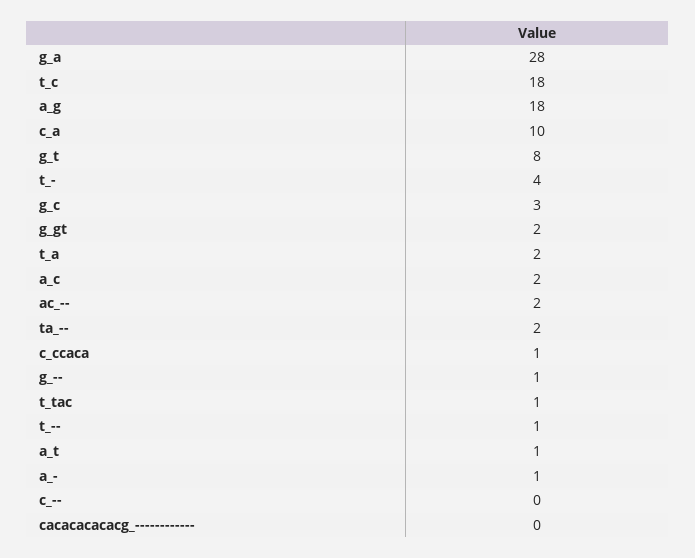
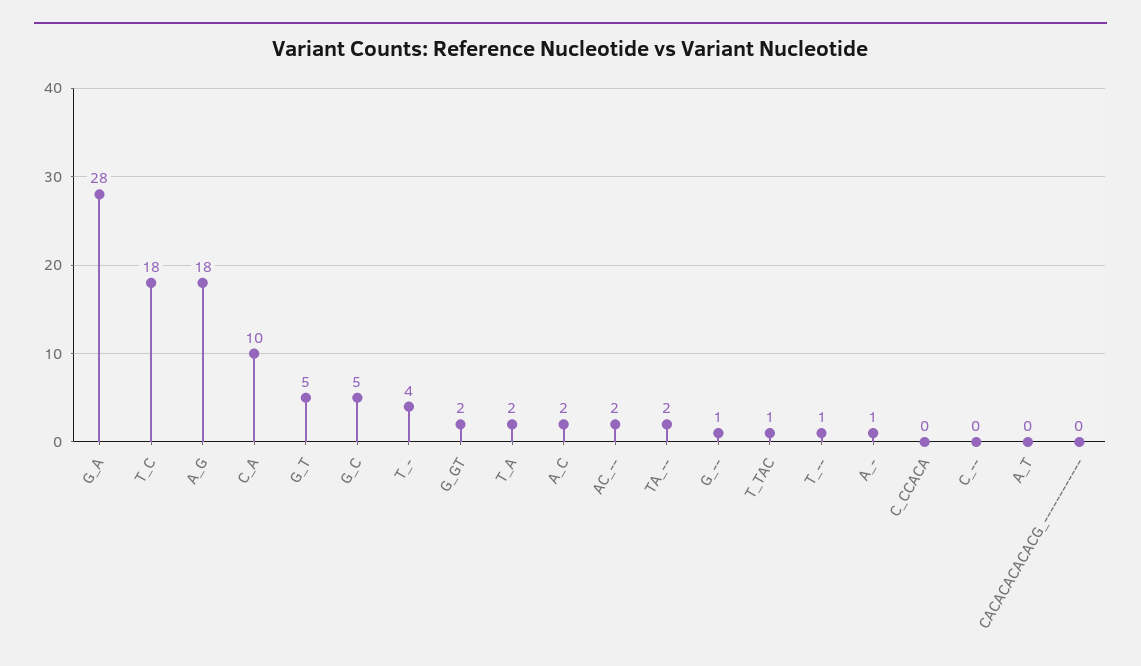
  {
    "g_a": 28,
    "t_c": 18,
    "a_g": 18,
    "c_a": 10,
-   "g_t": 8,
+   "g_t": 5,
    "t_-": 4,
-   "g_c": 3,
+   "g_c": 5,
    "g_gt": 2,
    "t_a": 2,
    "a_c": 2,
    "ac_--": 2,
    "ta_--": 2,
-   "c_ccaca": 1,
+   "c_ccaca": 0,
    "g_--": 1,
    "t_tac": 1,
    "t_--": 1,
-   "a_t": 1,
+   "a_t": 0,
    "a_-": 1,
    "c_--": 0,
    "cacacacacacg_------------": 0
  }

